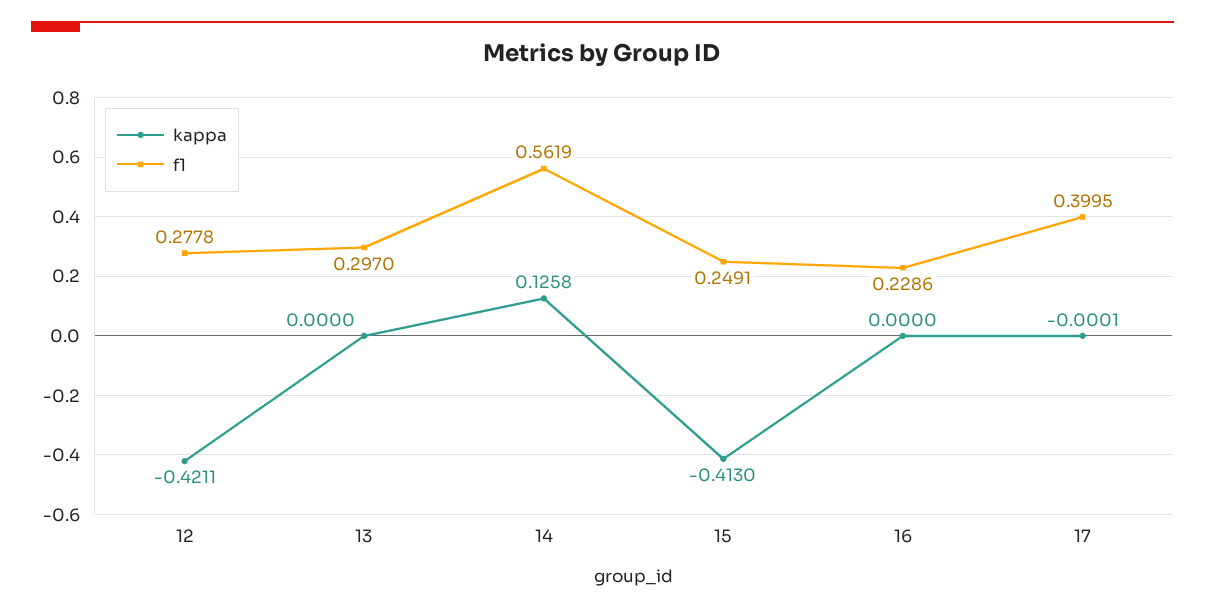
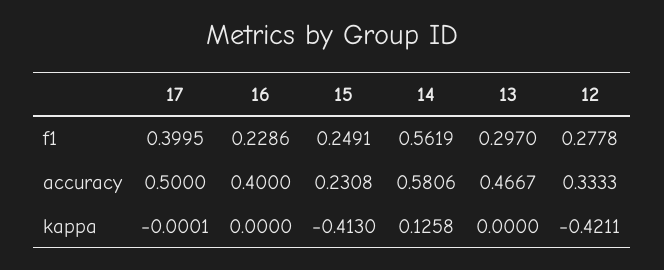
  {
    "kappa": {
      "12": -0.4211,
      "13": 0,
      "14": 0.1258,
      "15": -0.413,
      "16": 0,
      "17": -0.0001
    },
    "f1": {
      "12": 0.2778,
      "13": 0.297,
      "14": 0.5619,
      "15": 0.2491,
      "16": 0.2286,
      "17": 0.3995
-   }
+   },
+   "accuracy": {
+     "17": 0.5,
+     "16": 0.4,
+     "15": 0.2308,
+     "14": 0.5806,
+     "13": 0.4667,
+     "12": 0.3333
+   }
  }

